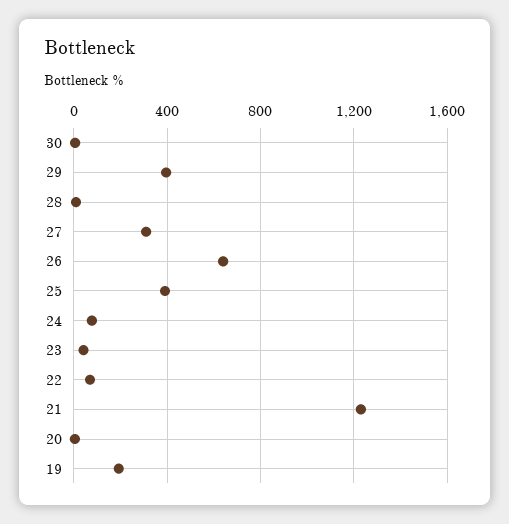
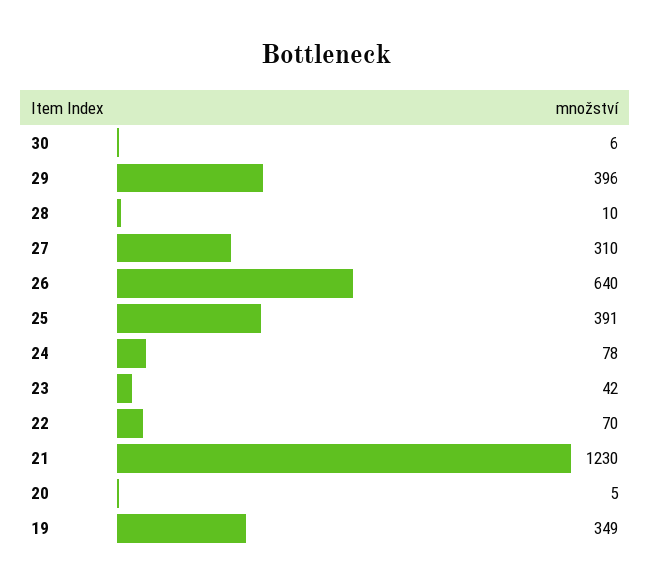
  {
    "30": 6,
    "29": 396,
    "28": 10,
    "27": 310,
    "26": 640,
    "25": 391,
    "24": 78,
    "23": 42,
    "22": 70,
    "21": 1230,
    "20": 5,
-   "19": 200
+   "19": 349
  }

